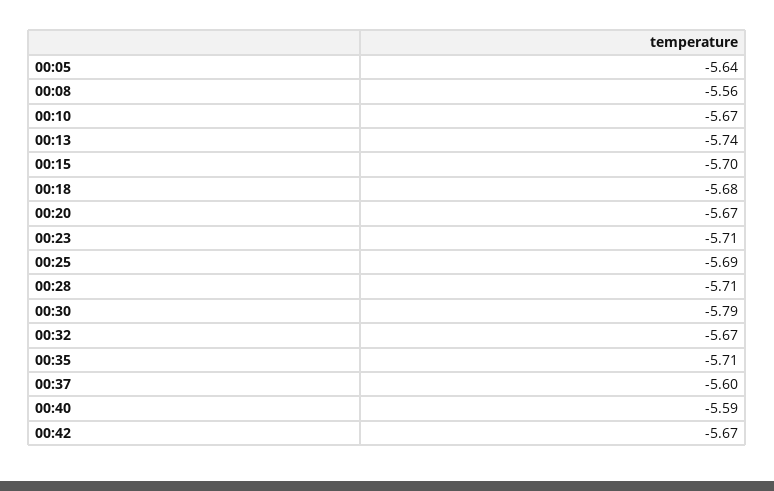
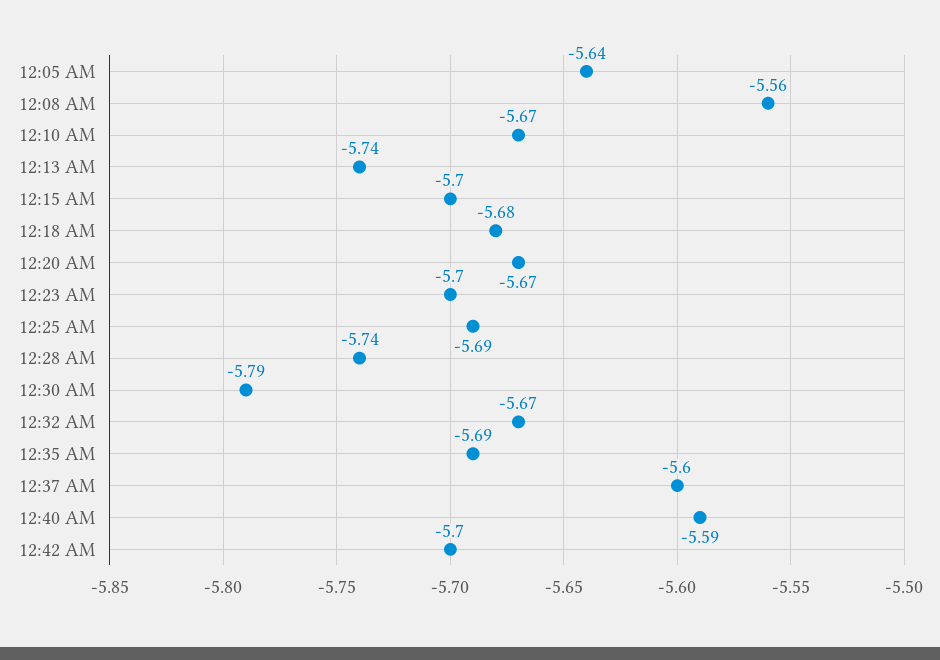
  {
    "00:05": -5.64,
    "00:08": -5.56,
    "00:10": -5.67,
    "00:13": -5.74,
    "00:15": -5.7,
    "00:18": -5.68,
    "00:20": -5.67,
-   "00:23": -5.71,
+   "00:23": -5.7,
    "00:25": -5.69,
-   "00:28": -5.71,
+   "00:28": -5.74,
    "00:30": -5.79,
    "00:32": -5.67,
-   "00:35": -5.71,
+   "00:35": -5.69,
    "00:37": -5.6,
    "00:40": -5.59,
-   "00:42": -5.67
+   "00:42": -5.7
  }

